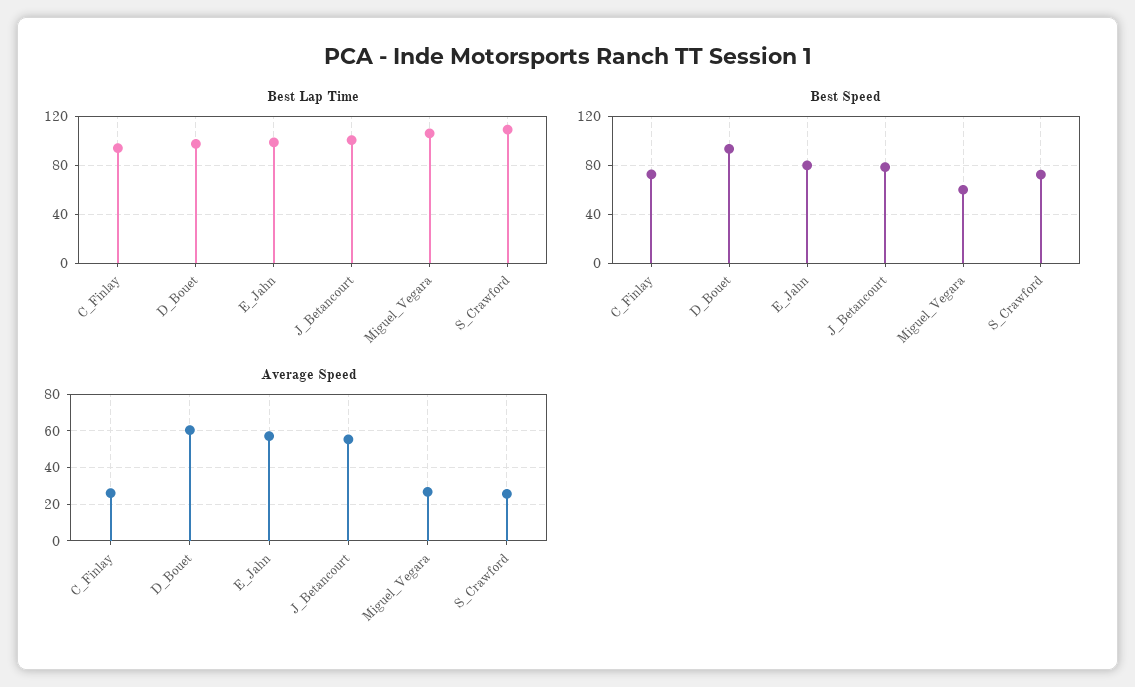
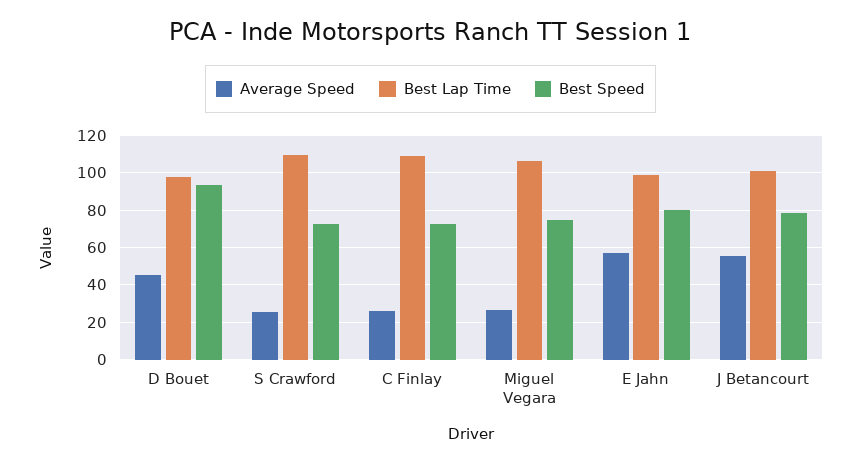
  {
    "Best Lap Time": {
-     "C_Finlay": 95,
+     "C_Finlay": 110,
      "D_Bouet": 100,
      "E_Jahn": 100,
      "J_Betancourt": 100,
      "Miguel_Vegara": 105,
      "S_Crawford": 110
    },
    "Best Speed": {
      "C_Finlay": 75,
      "D_Bouet": 95,
      "E_Jahn": 80,
      "J_Betancourt": 80,
-     "Miguel_Vegara": 60,
+     "Miguel_Vegara": 75,
      "S_Crawford": 70
    },
    "Average Speed": {
      "C_Finlay": 25,
-     "D_Bouet": 60,
+     "D_Bouet": 45,
      "E_Jahn": 55,
      "J_Betancourt": 55,
      "Miguel_Vegara": 25,
      "S_Crawford": 25
    }
  }

